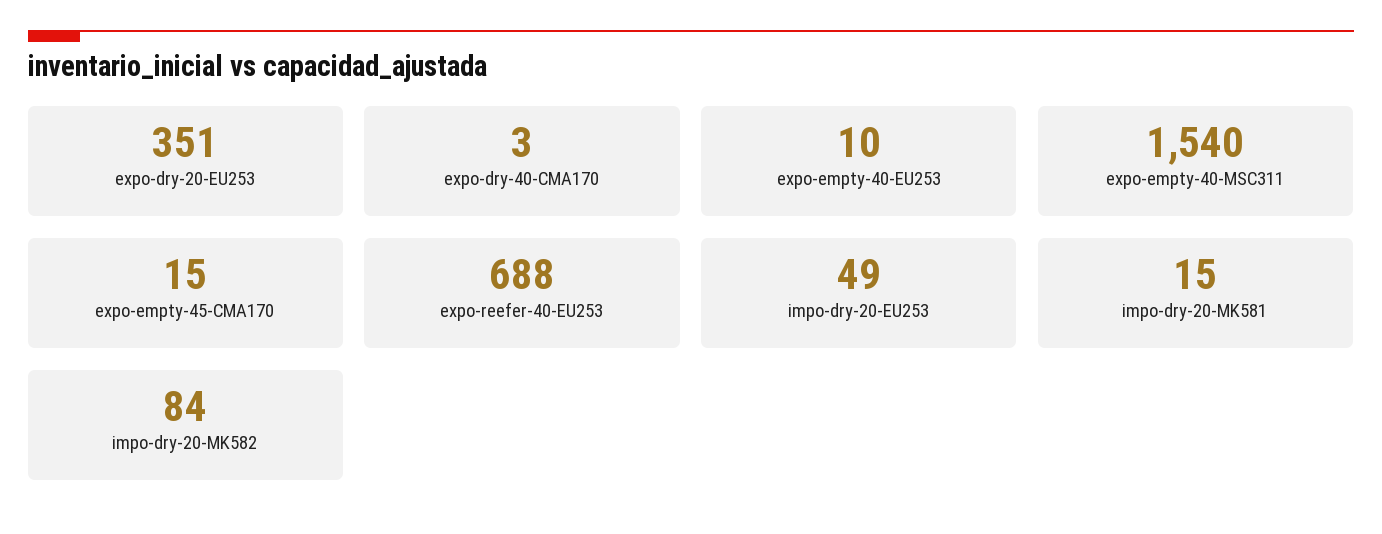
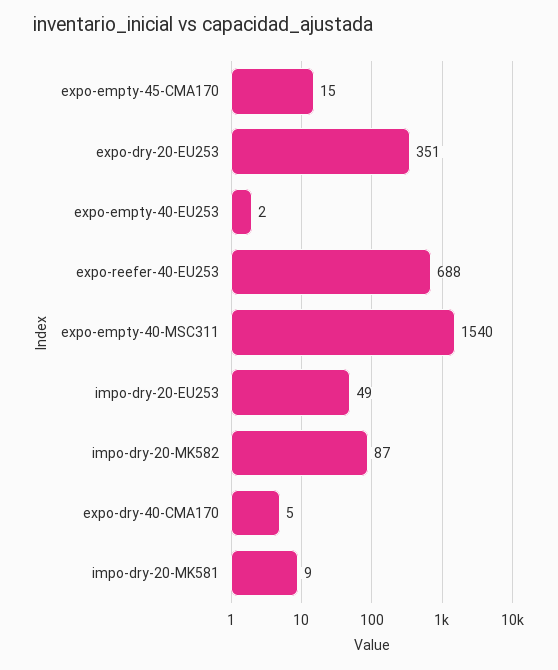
  {
    "expo-dry-20-EU253": 351,
-   "expo-dry-40-CMA170": 3,
+   "expo-dry-40-CMA170": 5,
-   "expo-empty-40-EU253": 10,
+   "expo-empty-40-EU253": 2,
    "expo-empty-40-MSC311": 1540,
    "expo-empty-45-CMA170": 15,
    "expo-reefer-40-EU253": 688,
    "impo-dry-20-EU253": 49,
-   "impo-dry-20-MK581": 15,
+   "impo-dry-20-MK581": 9,
-   "impo-dry-20-MK582": 84
+   "impo-dry-20-MK582": 87
  }

